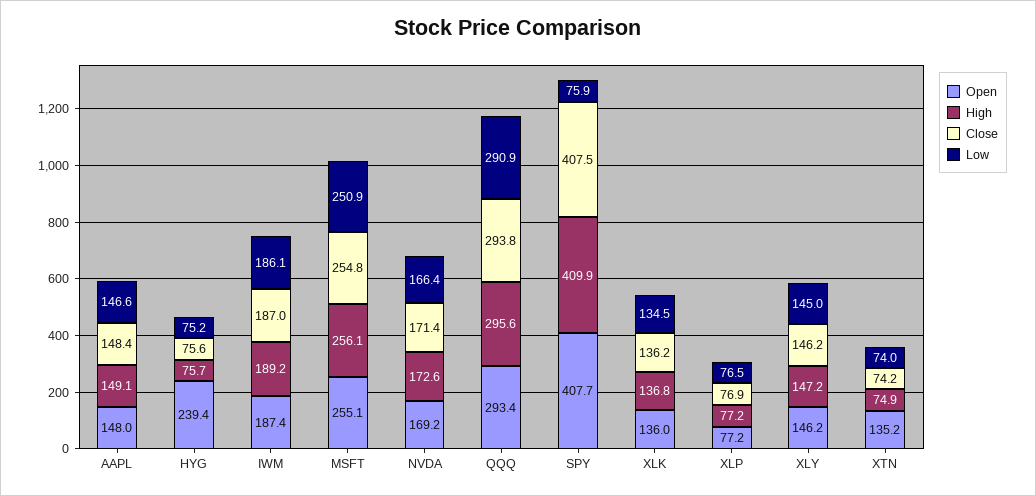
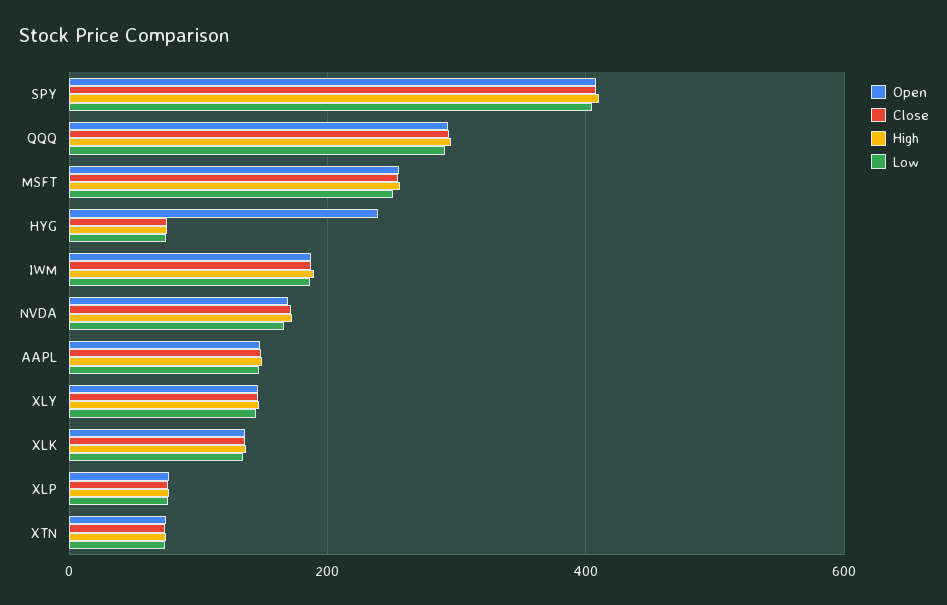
  {
    "Open": {
      "AAPL": 148,
      "HYG": 239.4,
      "IWM": 187.4,
      "MSFT": 255.1,
      "NVDA": 169.2,
      "QQQ": 293.4,
      "SPY": 407.7,
      "XLK": 136,
      "XLP": 77.2,
      "XLY": 146.2,
-     "XTN": 135.2
+     "XTN": 80
    },
    "High": {
      "AAPL": 149.1,
      "HYG": 75.7,
      "IWM": 189.2,
      "MSFT": 256.1,
      "NVDA": 172.6,
      "QQQ": 295.6,
      "SPY": 409.9,
      "XLK": 136.8,
      "XLP": 77.2,
      "XLY": 147.2,
      "XTN": 74.9
    },
    "Close": {
      "AAPL": 148.4,
      "HYG": 75.6,
      "IWM": 187,
      "MSFT": 254.8,
      "NVDA": 171.4,
      "QQQ": 293.8,
      "SPY": 407.5,
      "XLK": 136.2,
      "XLP": 76.9,
      "XLY": 146.2,
      "XTN": 74.2
    },
    "Low": {
      "AAPL": 146.6,
      "HYG": 75.2,
      "IWM": 186.1,
      "MSFT": 250.9,
      "NVDA": 166.4,
      "QQQ": 290.9,
-     "SPY": 75.9,
+     "SPY": 400,
      "XLK": 134.5,
      "XLP": 76.5,
      "XLY": 145,
      "XTN": 74
    }
  }

